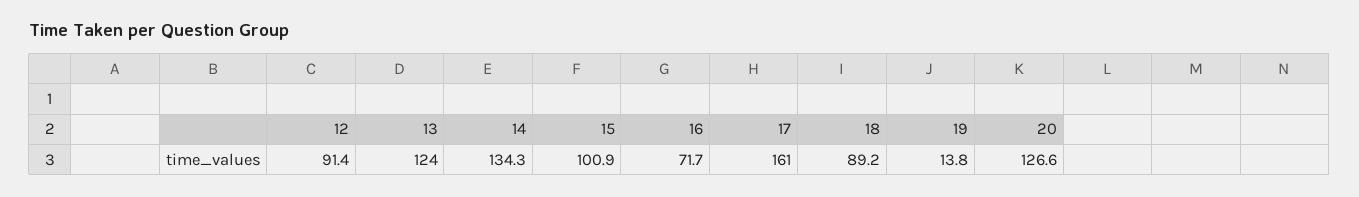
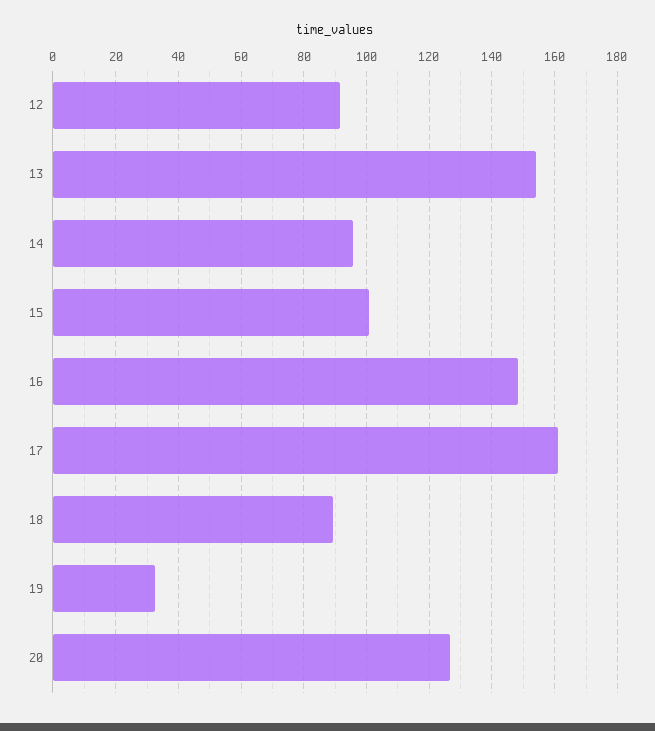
  {
    "12": 91.4,
-   "13": 124,
+   "13": 154,
-   "14": 134.3,
+   "14": 96,
    "15": 100.9,
-   "16": 71.7,
+   "16": 148,
    "17": 161,
    "18": 89.2,
-   "19": 13.8,
+   "19": 32,
    "20": 126.6
  }

